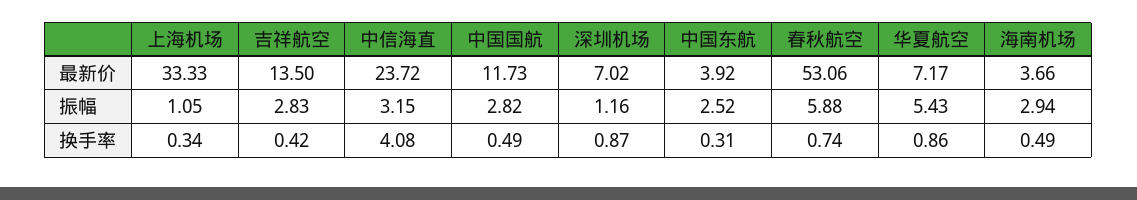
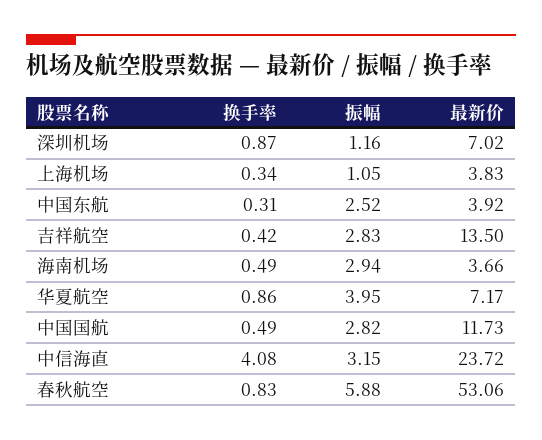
  {
    "上海机场": {
-     "最新价": 33.33,
+     "最新价": 3.83,
      "振幅": 1.05,
      "换手率": 0.34
    },
    "吉祥航空": {
      "最新价": 13.5,
      "振幅": 2.83,
      "换手率": 0.42
    },
    "中信海直": {
      "最新价": 23.72,
      "振幅": 3.15,
      "换手率": 4.08
    },
    "中国国航": {
      "最新价": 11.73,
      "振幅": 2.82,
      "换手率": 0.49
    },
    "深圳机场": {
      "最新价": 7.02,
      "振幅": 1.16,
      "换手率": 0.87
    },
    "中国东航": {
      "最新价": 3.92,
      "振幅": 2.52,
      "换手率": 0.31
    },
    "春秋航空": {
      "最新价": 53.06,
      "振幅": 5.88,
-     "换手率": 0.74
+     "换手率": 0.83
    },
    "华夏航空": {
      "最新价": 7.17,
-     "振幅": 5.43,
+     "振幅": 3.95,
      "换手率": 0.86
    },
    "海南机场": {
      "最新价": 3.66,
      "振幅": 2.94,
      "换手率": 0.49
    }
  }

